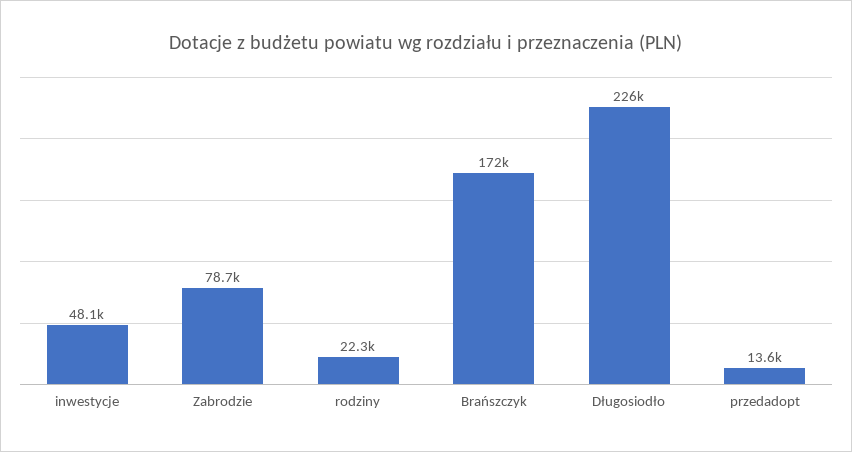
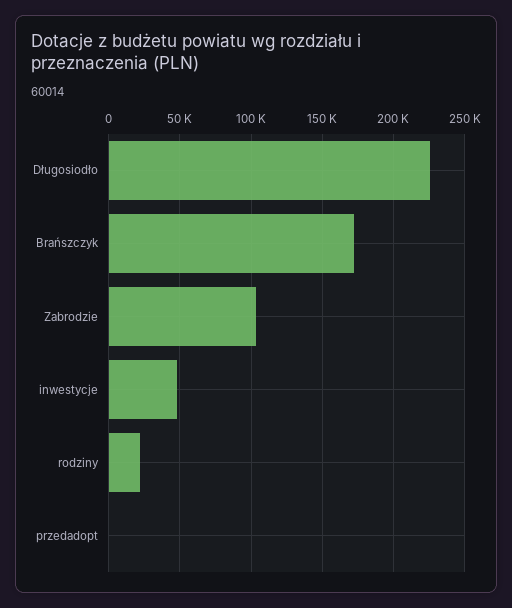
  {
    "inwestycje": 48100,
-   "Zabrodzie": 78700,
+   "Zabrodzie": 105000,
    "rodziny": 22300,
    "Brańszczyk": 172000,
    "Długosiodło": 226000,
-   "przedadopt": 13600
+   "przedadopt": 0
  }

